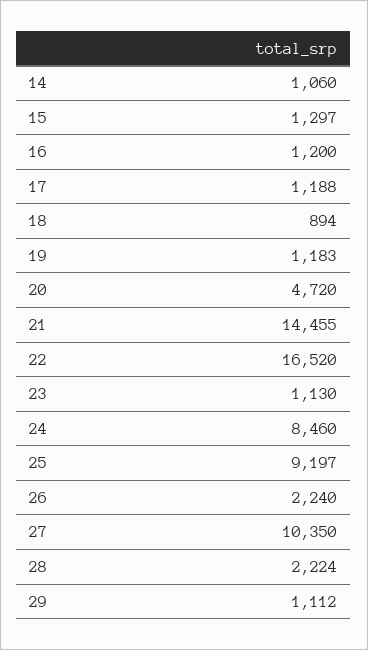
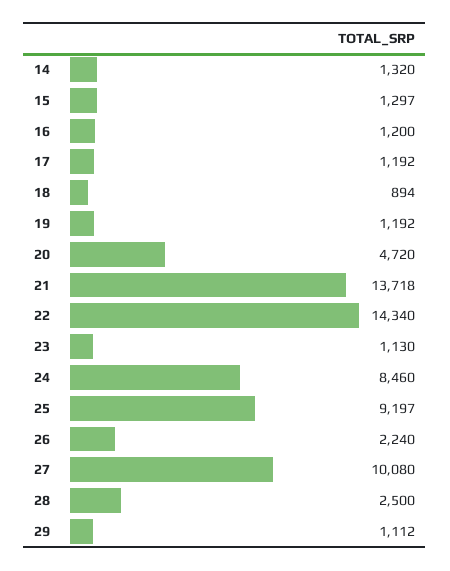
  {
-   "14": 1060,
+   "14": 1320,
    "15": 1297,
    "16": 1200,
-   "17": 1188,
+   "17": 1192,
    "18": 894,
-   "19": 1183,
+   "19": 1192,
    "20": 4720,
-   "21": 14455,
+   "21": 13718,
-   "22": 16520,
+   "22": 14340,
    "23": 1130,
    "24": 8460,
    "25": 9197,
    "26": 2240,
-   "27": 10350,
+   "27": 10080,
-   "28": 2224,
+   "28": 2500,
    "29": 1112
  }

